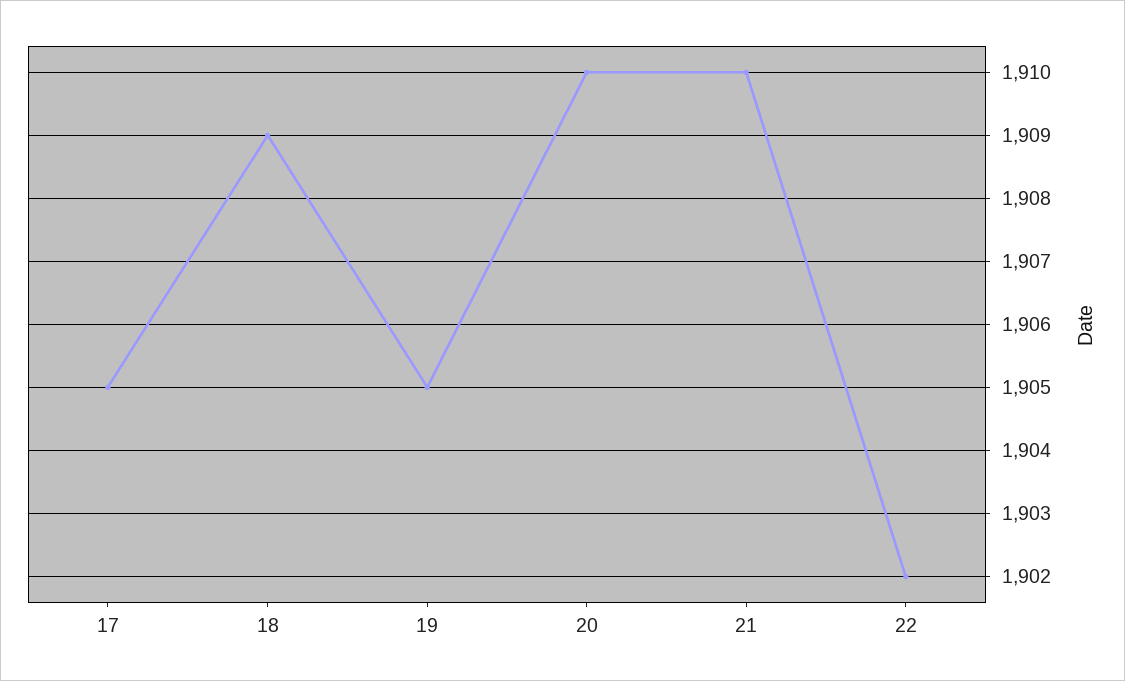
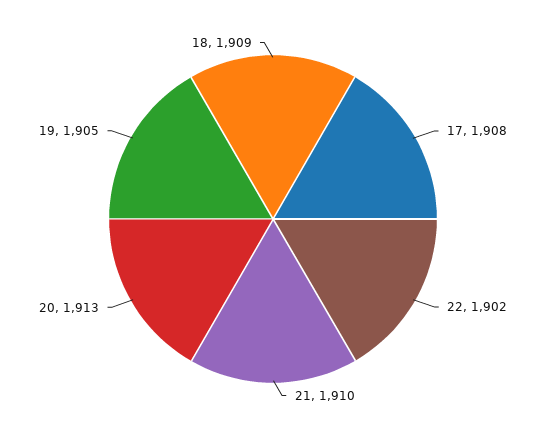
  {
-   "17": 1905,
+   "17": 1908,
    "18": 1909,
    "19": 1905,
-   "20": 1910,
+   "20": 1913,
    "21": 1910,
    "22": 1902
  }

